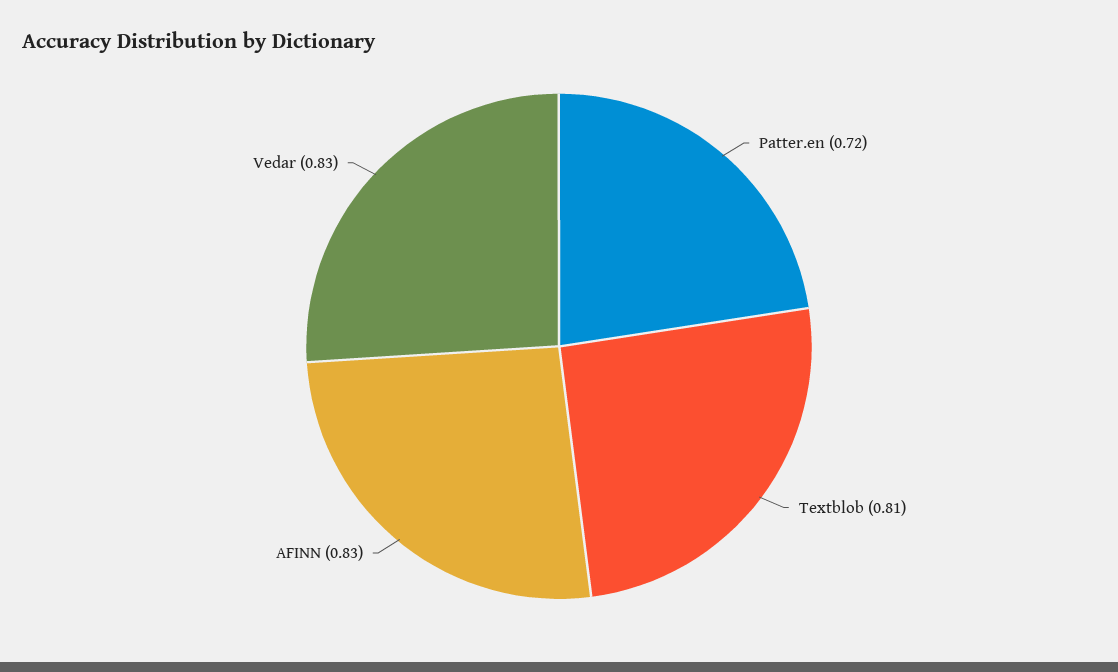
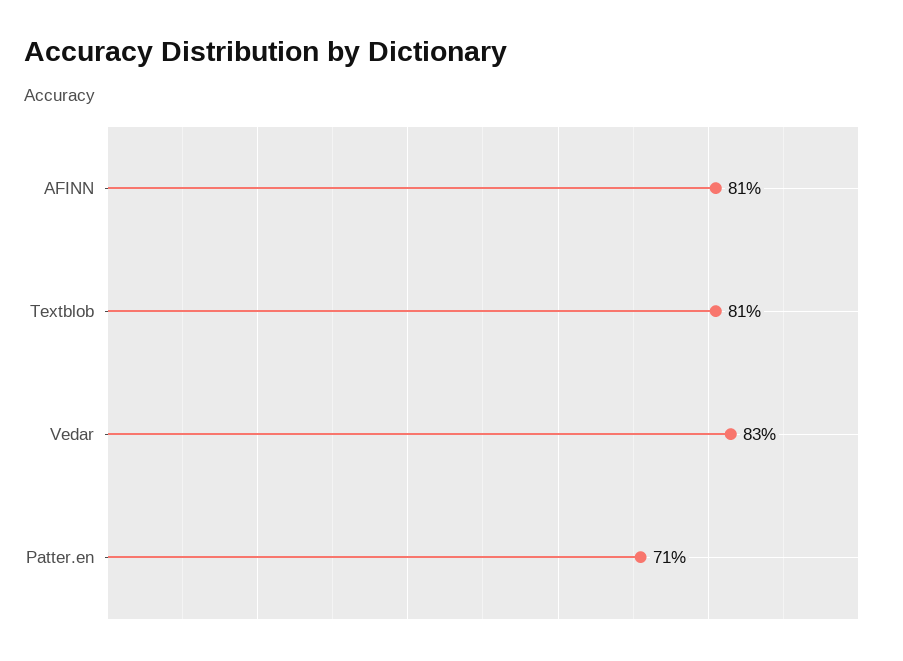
  {
-   "Patter.en": 0.72,
+   "Patter.en": 0.71,
    "Textblob": 0.81,
-   "AFINN": 0.83,
+   "AFINN": 0.81,
    "Vedar": 0.83
  }

